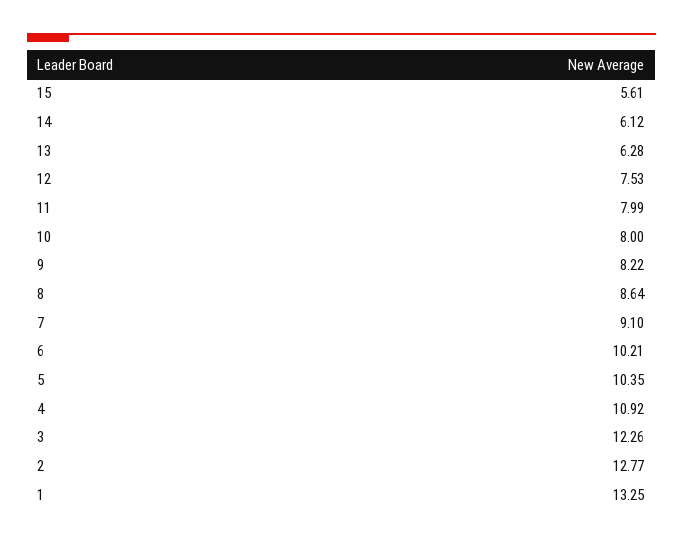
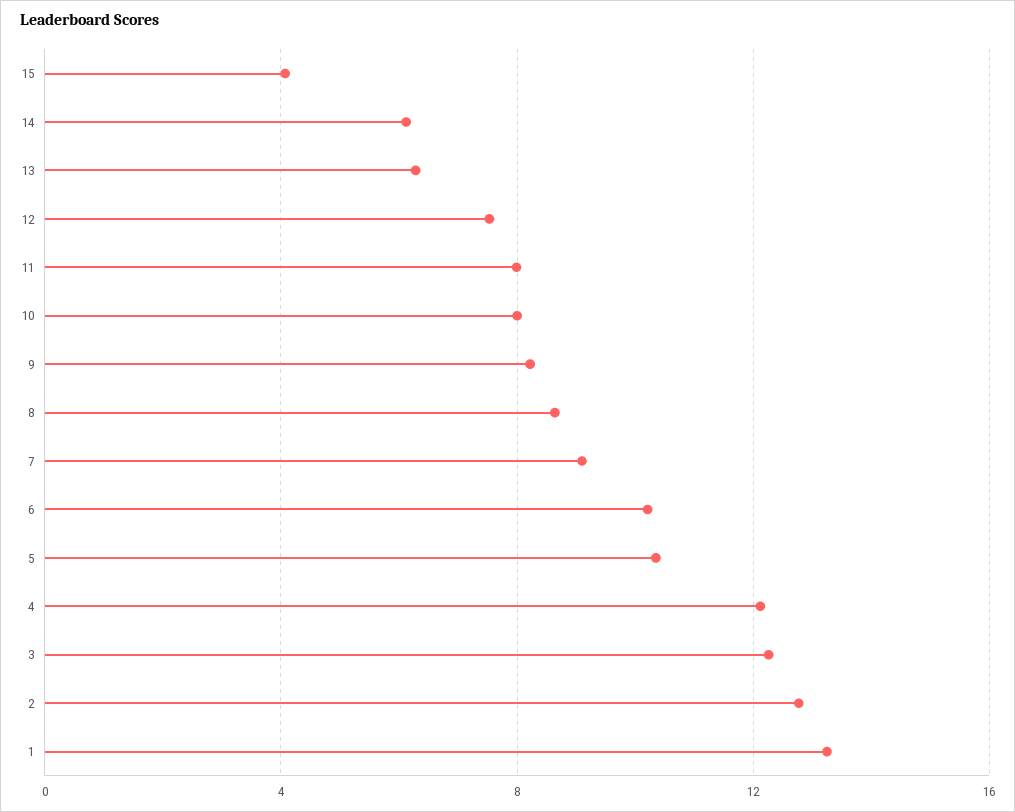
  {
-   "15": 5.61,
+   "15": 4,
    "14": 6.12,
    "13": 6.28,
    "12": 7.53,
    "11": 7.99,
    "10": 8,
    "9": 8.22,
    "8": 8.64,
    "7": 9.1,
    "6": 10.21,
    "5": 10.35,
-   "4": 10.92,
+   "4": 12,
    "3": 12.26,
    "2": 12.77,
    "1": 13.25
  }

